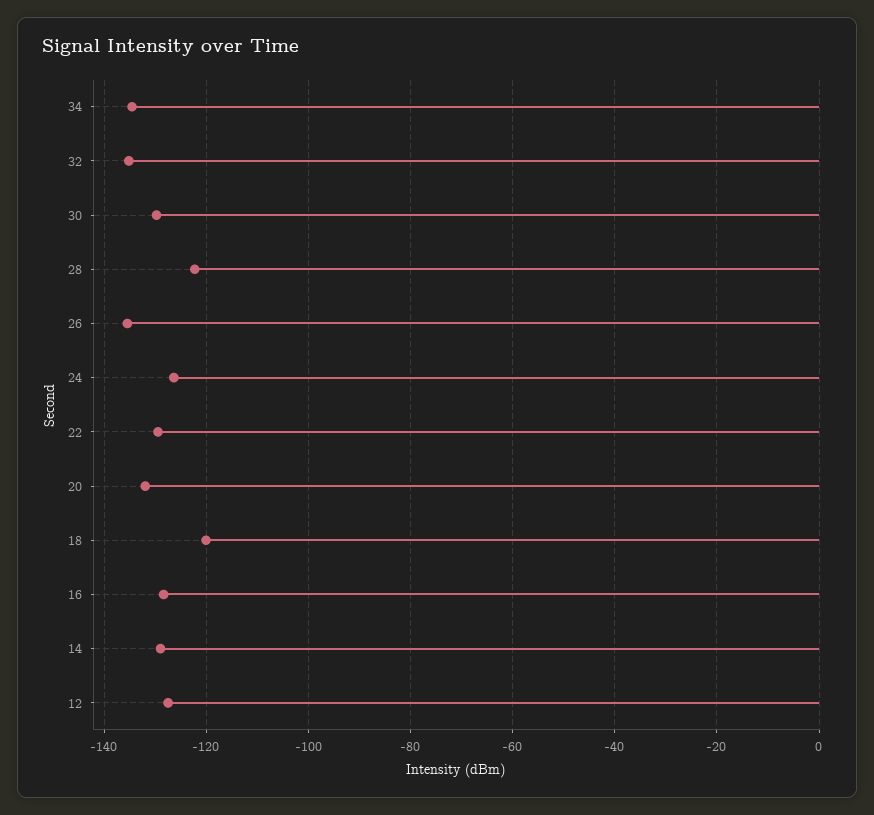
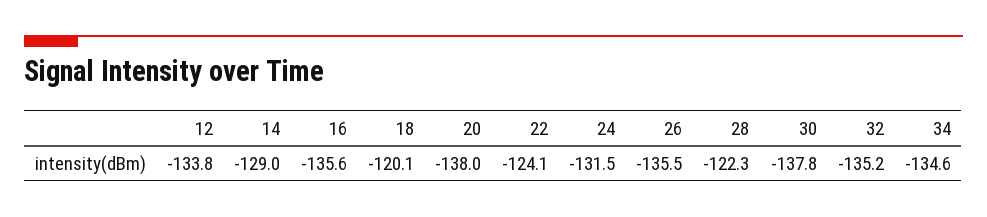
  {
    "34": -134.6,
    "32": -135.2,
-   "30": -130,
+   "30": -137.8,
    "28": -122.3,
    "26": -135.5,
-   "24": -126,
+   "24": -131.5,
-   "22": -130,
+   "22": -124.1,
-   "20": -132,
+   "20": -138,
    "18": -120.1,
-   "16": -128,
+   "16": -135.6,
    "14": -129,
-   "12": -128
+   "12": -133.8
  }

